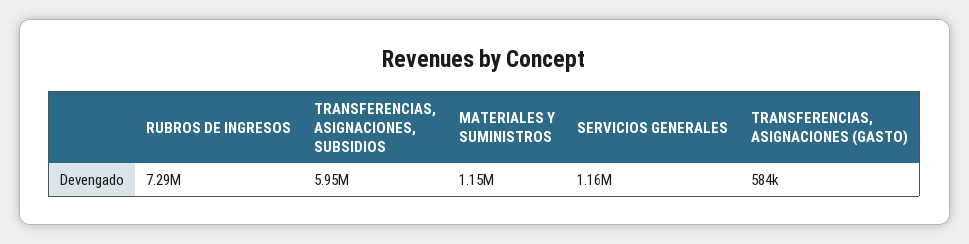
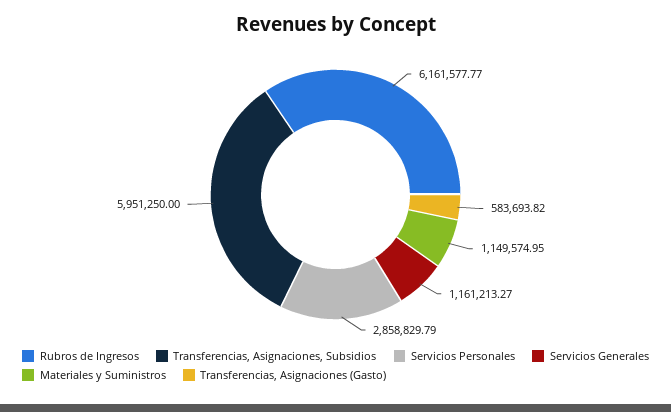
  {
-   "RUBROS DE INGRESOS": 7290000,
+   "RUBROS DE INGRESOS": 6161577.77,
    "TRANSFERENCIAS, ASIGNACIONES, SUBSIDIOS": 5951250,
    "MATERIALES Y SUMINISTROS": 1149574.95,
    "SERVICIOS GENERALES": 1161213.27,
-   "TRANSFERENCIAS, ASIGNACIONES (GASTO)": 583693.82
+   "TRANSFERENCIAS, ASIGNACIONES (GASTO)": 583693.82,
+   "Servicios Personales": 2858829.79
  }

